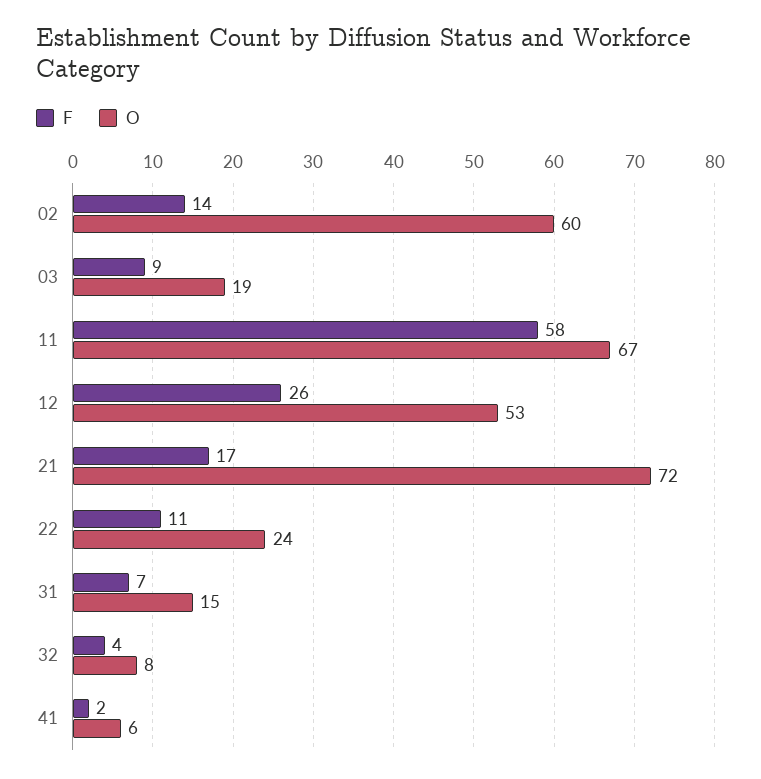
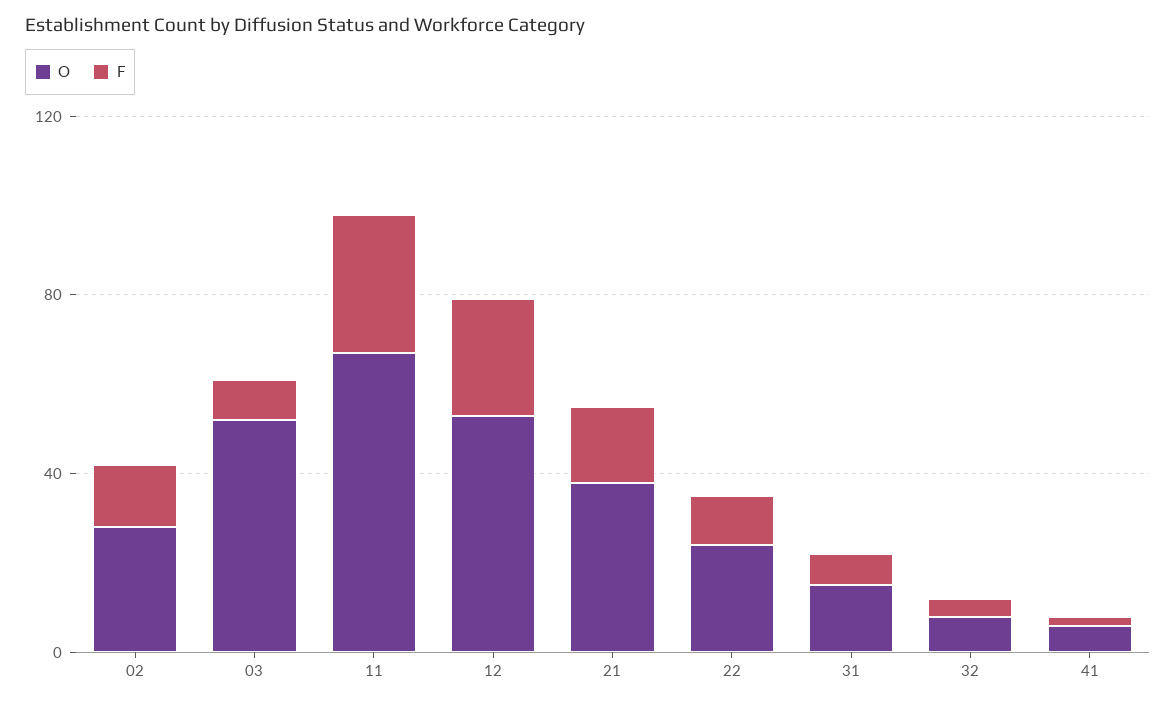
  {
    "F": {
      "02": 14,
      "03": 9,
-     "11": 58,
+     "11": 30,
      "12": 26,
      "21": 17,
      "22": 11,
      "31": 7,
      "32": 4,
      "41": 2
    },
    "O": {
-     "02": 60,
+     "02": 30,
-     "03": 19,
+     "03": 50,
      "11": 67,
      "12": 53,
-     "21": 72,
+     "21": 40,
      "22": 24,
      "31": 15,
      "32": 8,
      "41": 6
    }
  }

